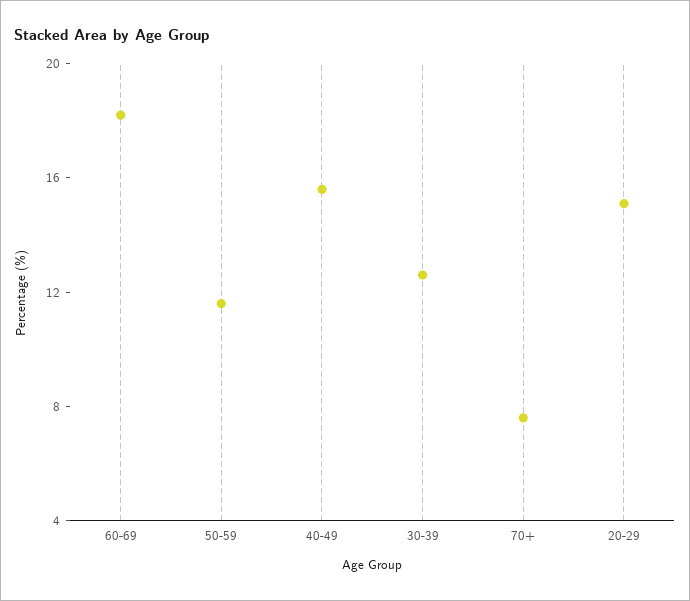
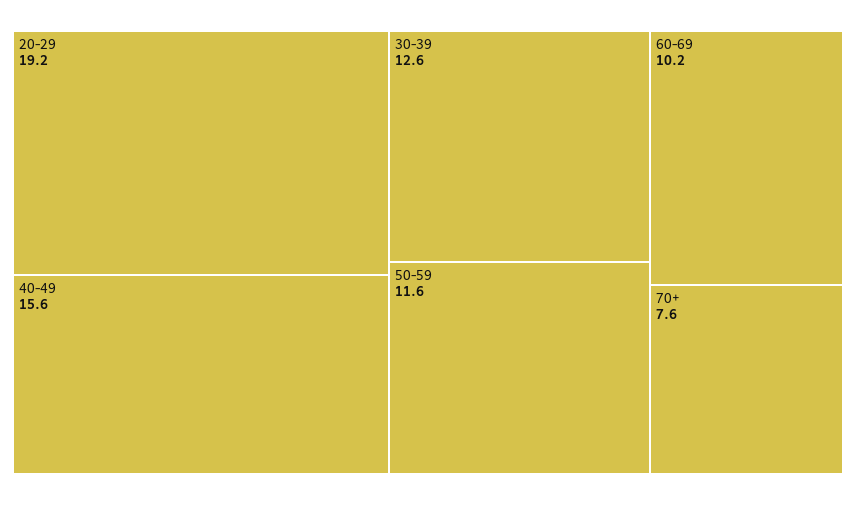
  {
-   "60-69": 18,
+   "60-69": 10.2,
    "50-59": 11.6,
    "40-49": 15.6,
    "30-39": 12.6,
    "70+": 7.6,
-   "20-29": 15
+   "20-29": 19.2
  }

